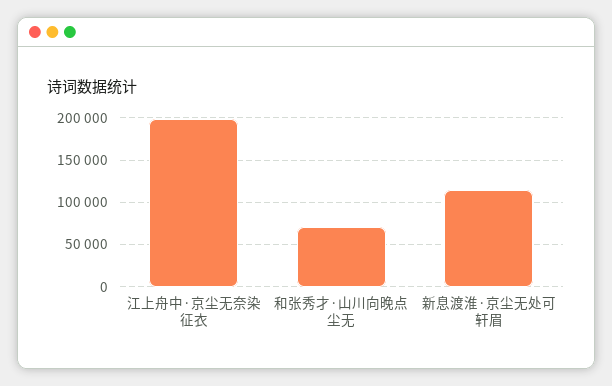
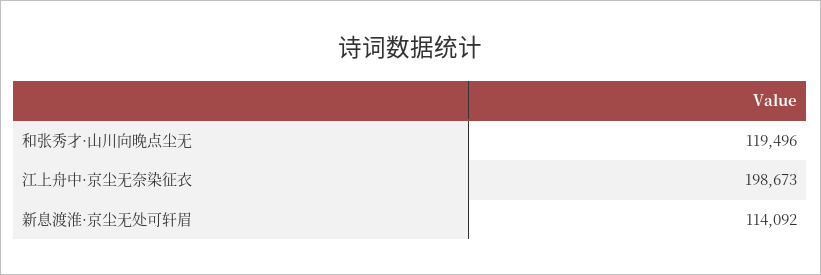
  {
    "江上舟中·京尘无奈染征衣": 198673,
-   "和张秀才·山川向晚点尘无": 70000,
+   "和张秀才·山川向晚点尘无": 119496,
    "新息渡淮·京尘无处可轩眉": 114092
  }

